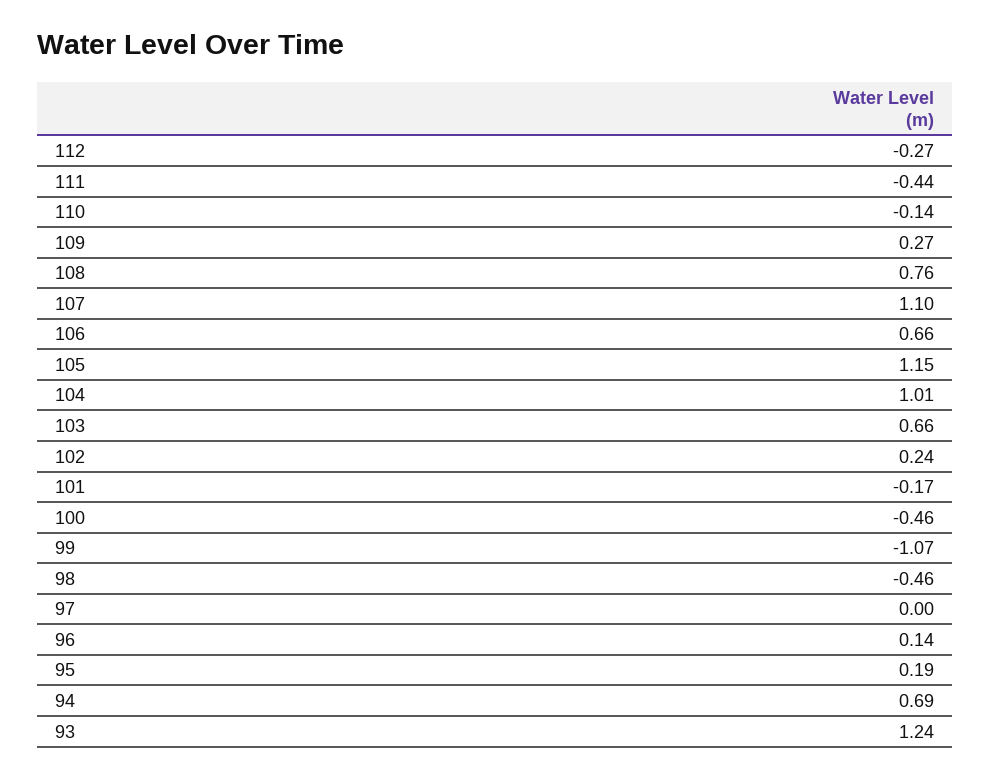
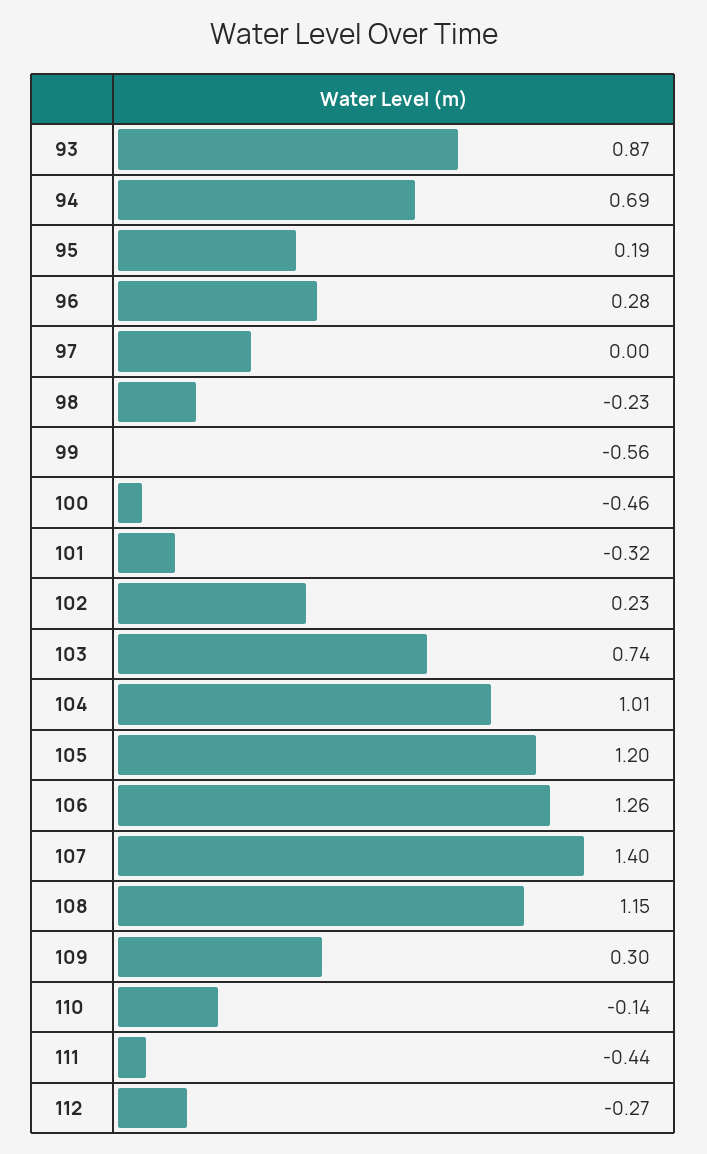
  {
    "112": -0.27,
    "111": -0.44,
    "110": -0.14,
-   "109": 0.27,
+   "109": 0.3,
-   "108": 0.76,
+   "108": 1.15,
-   "107": 1.1,
+   "107": 1.4,
-   "106": 0.66,
+   "106": 1.26,
-   "105": 1.15,
+   "105": 1.2,
    "104": 1.01,
-   "103": 0.66,
+   "103": 0.74,
-   "102": 0.24,
+   "102": 0.23,
-   "101": -0.17,
+   "101": -0.32,
    "100": -0.46,
-   "99": -1.07,
+   "99": -0.56,
-   "98": -0.46,
+   "98": -0.23,
    "97": 0,
-   "96": 0.14,
+   "96": 0.28,
    "95": 0.19,
    "94": 0.69,
-   "93": 1.24
+   "93": 0.87
  }

